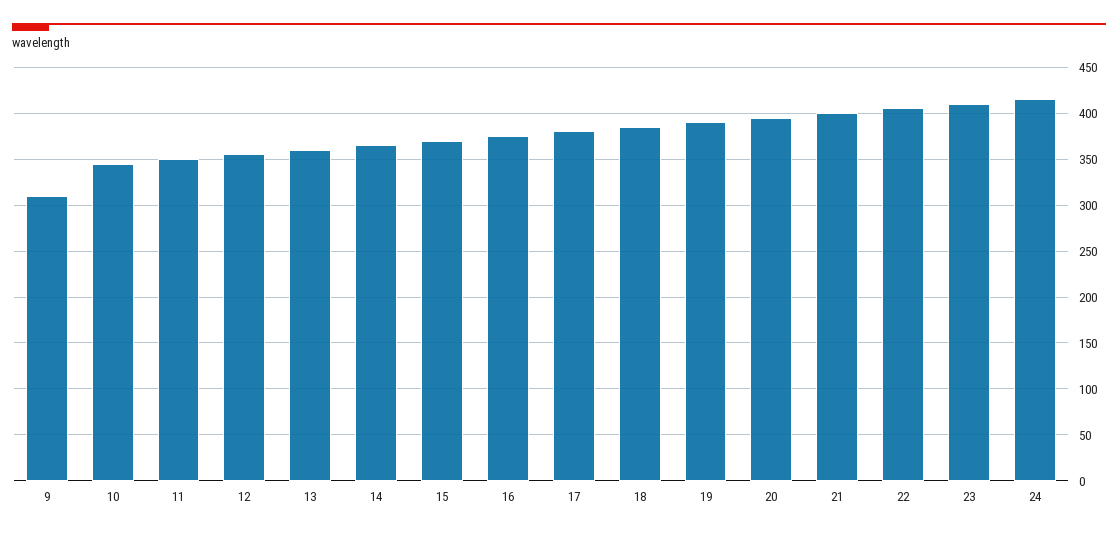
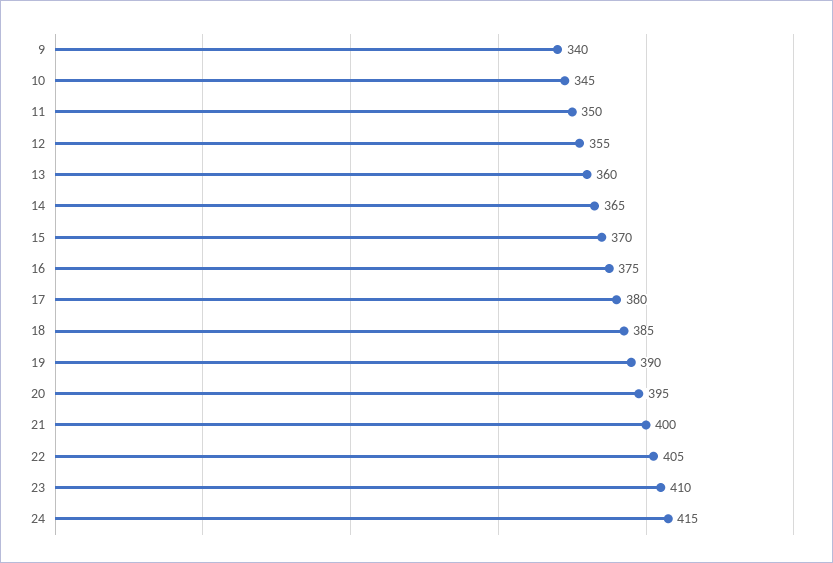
  {
-   "9": 310,
+   "9": 340,
    "10": 345,
    "11": 350,
    "12": 355,
    "13": 360,
    "14": 365,
    "15": 370,
    "16": 375,
    "17": 380,
    "18": 385,
    "19": 390,
    "20": 395,
    "21": 400,
    "22": 405,
    "23": 410,
    "24": 415
  }

